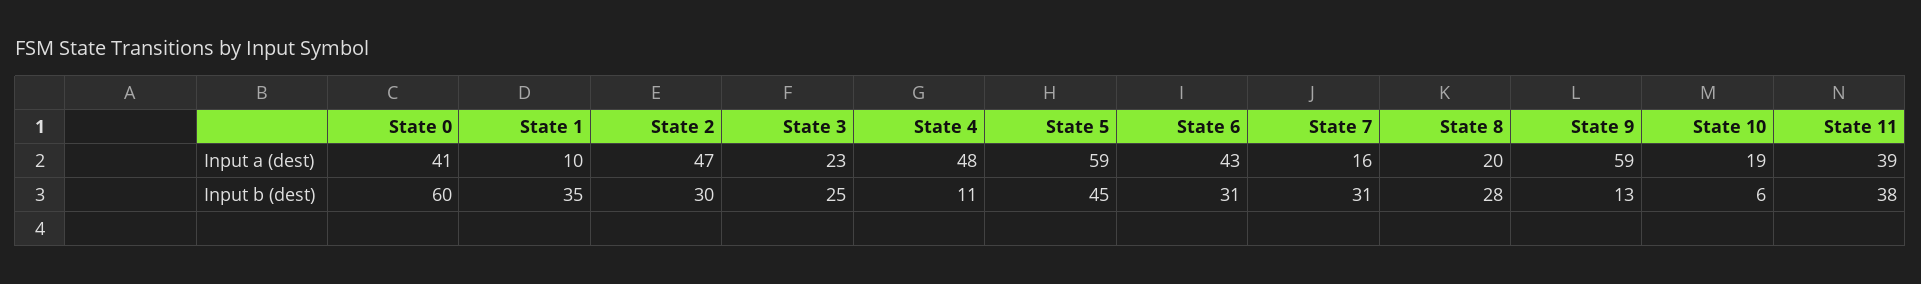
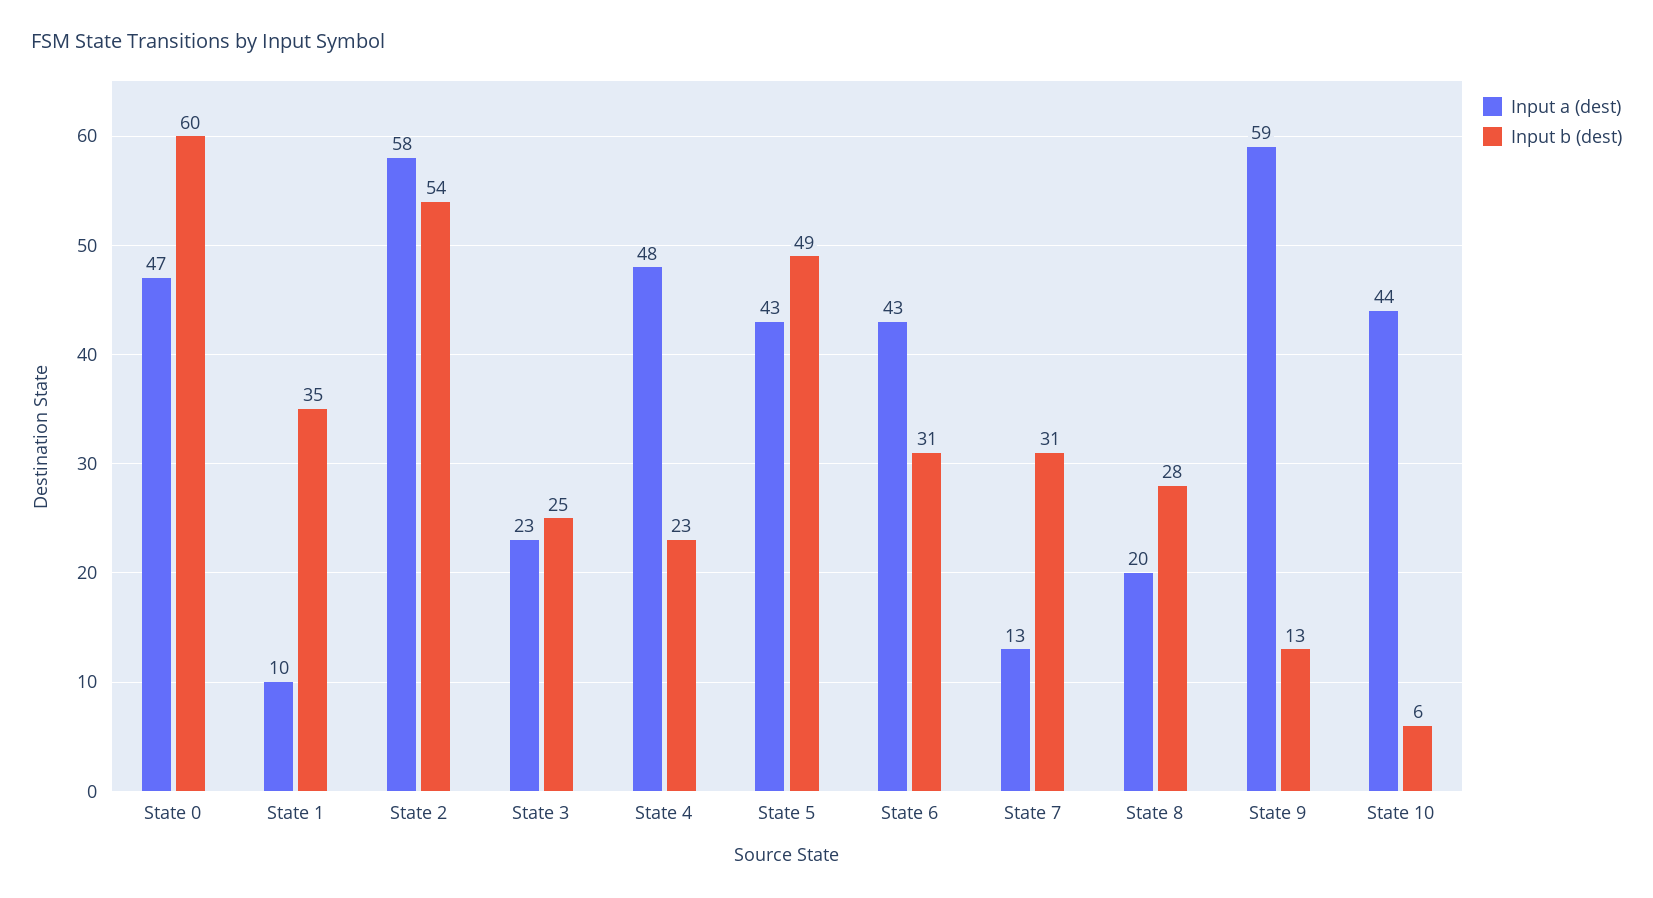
  {
    "Input a (dest)": {
-     "State 0": 41,
+     "State 0": 47,
      "State 1": 10,
-     "State 2": 47,
+     "State 2": 58,
      "State 3": 23,
      "State 4": 48,
-     "State 5": 59,
+     "State 5": 43,
      "State 6": 43,
-     "State 7": 16,
+     "State 7": 13,
      "State 8": 20,
      "State 9": 59,
-     "State 10": 19,
+     "State 10": 44
-     "State 11": 39
    },
    "Input b (dest)": {
      "State 0": 60,
      "State 1": 35,
-     "State 2": 30,
+     "State 2": 54,
      "State 3": 25,
-     "State 4": 11,
+     "State 4": 23,
-     "State 5": 45,
+     "State 5": 49,
      "State 6": 31,
      "State 7": 31,
      "State 8": 28,
      "State 9": 13,
-     "State 10": 6,
+     "State 10": 6
-     "State 11": 38
    }
  }

